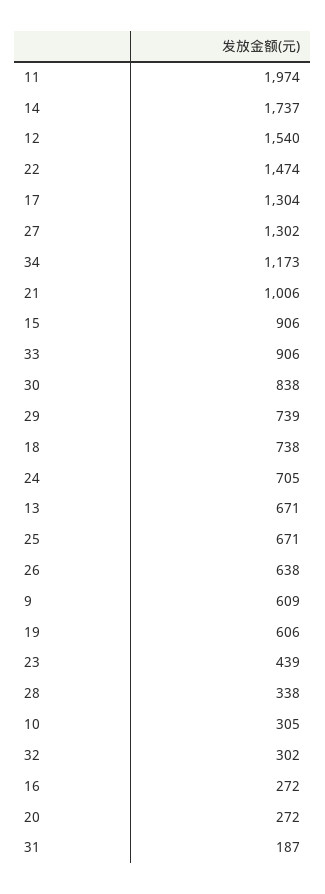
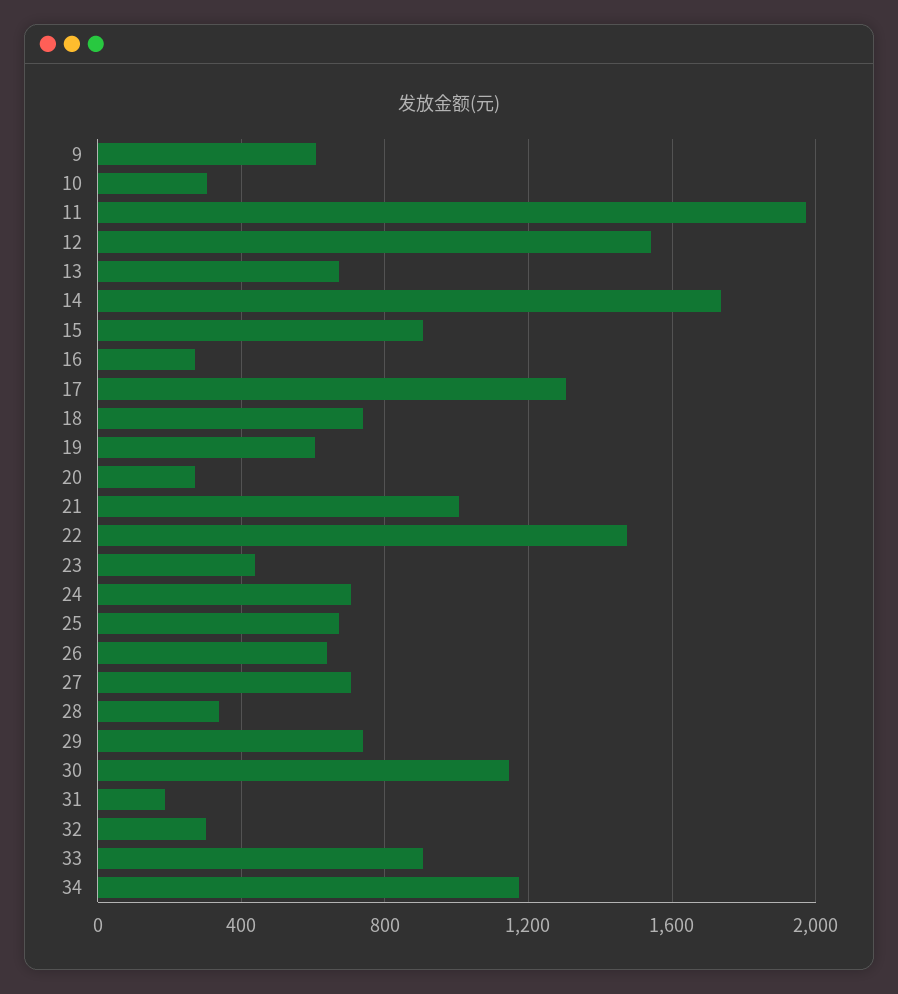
  {
    "11": 1974,
    "14": 1737,
    "12": 1540,
    "22": 1474,
    "17": 1304,
-   "27": 1302,
+   "27": 700,
    "34": 1173,
    "21": 1006,
    "15": 906,
    "33": 906,
-   "30": 838,
+   "30": 1150,
    "29": 739,
    "18": 738,
    "24": 705,
    "13": 671,
    "25": 671,
    "26": 638,
    "9": 609,
    "19": 606,
    "23": 439,
    "28": 338,
    "10": 305,
    "32": 302,
    "16": 272,
    "20": 272,
    "31": 187
  }

